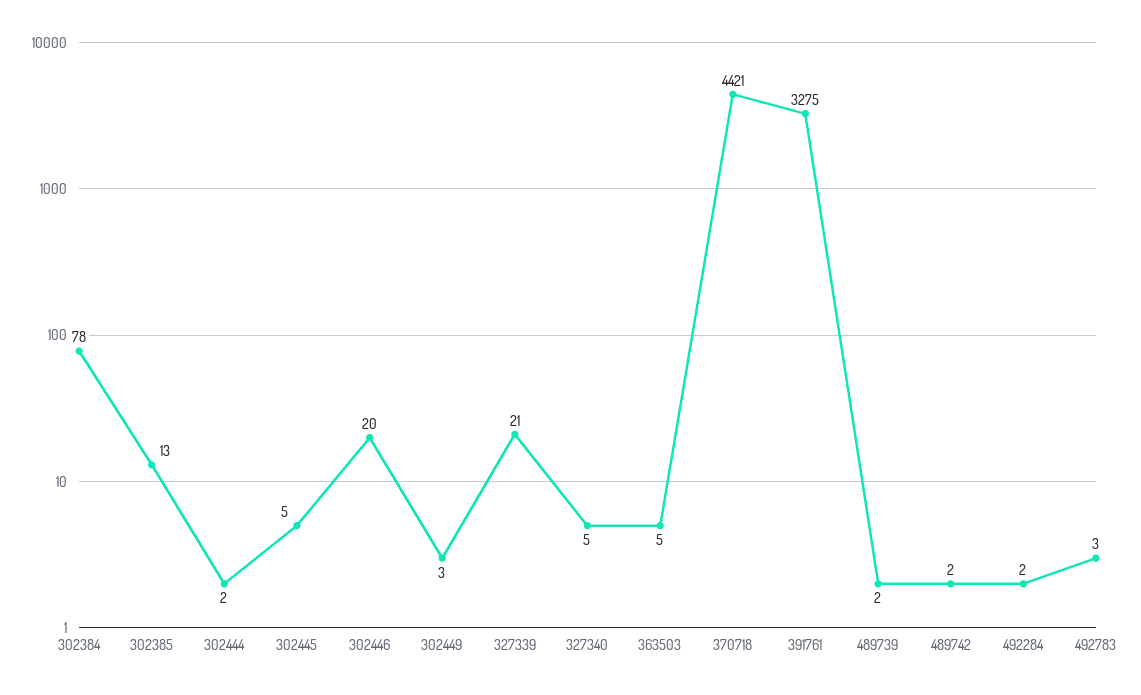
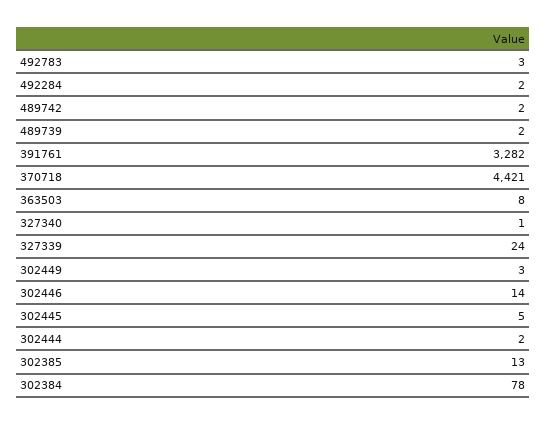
  {
    "302384": 78,
    "302385": 13,
    "302444": 2,
    "302445": 5,
-   "302446": 20,
+   "302446": 14,
    "302449": 3,
-   "327339": 21,
+   "327339": 24,
-   "327340": 5,
+   "327340": 1,
-   "363503": 5,
+   "363503": 8,
    "370718": 4421,
-   "391761": 3275,
+   "391761": 3282,
    "489739": 2,
    "489742": 2,
    "492284": 2,
    "492783": 3
  }

